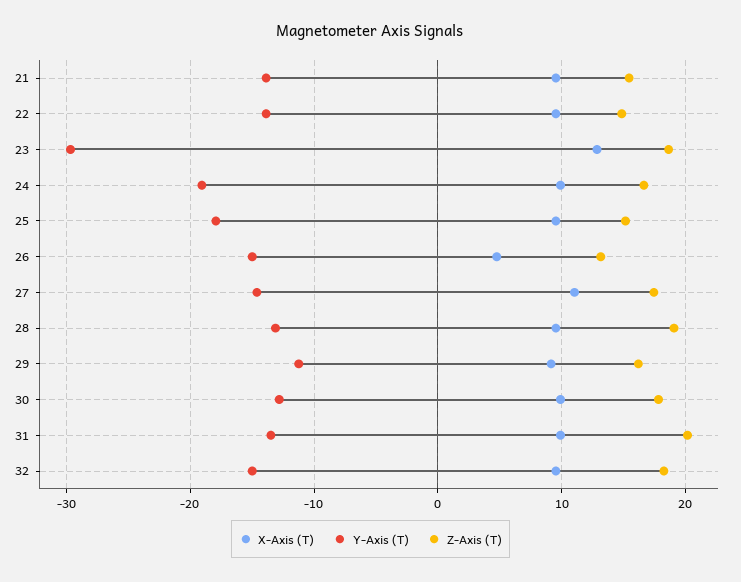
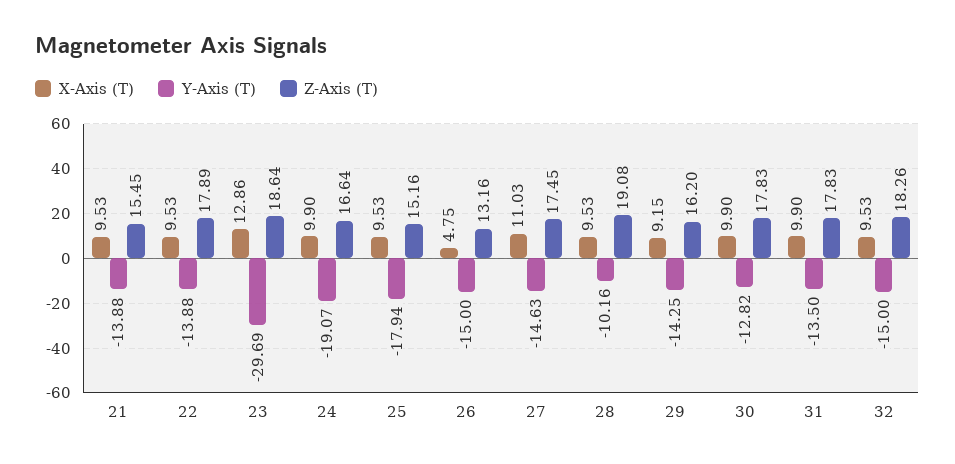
  {
    "X-Axis (T)": {
      "21": 9.53,
      "22": 9.53,
      "23": 12.86,
      "24": 9.9,
      "25": 9.53,
      "26": 4.75,
      "27": 11.03,
      "28": 9.53,
      "29": 9.15,
      "30": 9.9,
      "31": 9.9,
      "32": 9.53
    },
    "Y-Axis (T)": {
      "21": -13.88,
      "22": -13.88,
      "23": -29.69,
      "24": -19.07,
      "25": -17.94,
      "26": -15,
      "27": -14.63,
-     "28": -13,
+     "28": -10.16,
-     "29": -11,
+     "29": -14.25,
      "30": -12.82,
      "31": -13.5,
      "32": -15
    },
    "Z-Axis (T)": {
      "21": 15.45,
-     "22": 15,
+     "22": 17.89,
      "23": 18.64,
      "24": 16.64,
      "25": 15.16,
      "26": 13.16,
      "27": 17.45,
      "28": 19.08,
      "29": 16.2,
      "30": 17.83,
-     "31": 20,
+     "31": 17.83,
      "32": 18.26
    }
  }

